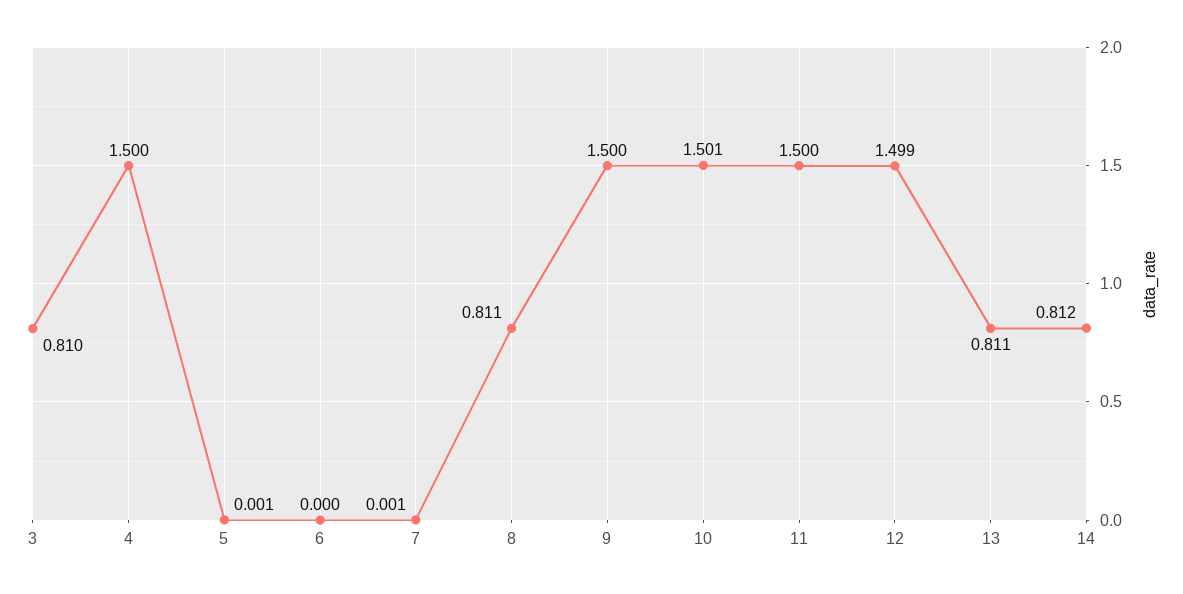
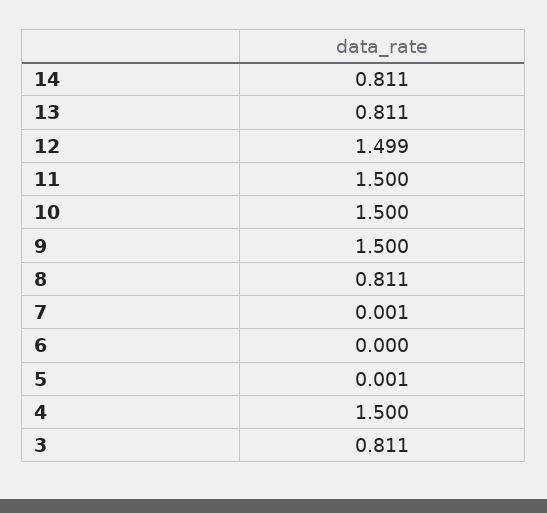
  {
-   "3": 0.81,
+   "3": 0.811,
    "4": 1.5,
    "5": 0.001,
    "6": 0,
    "7": 0.001,
    "8": 0.811,
    "9": 1.5,
-   "10": 1.501,
+   "10": 1.5,
    "11": 1.5,
    "12": 1.499,
    "13": 0.811,
-   "14": 0.812
+   "14": 0.811
  }

